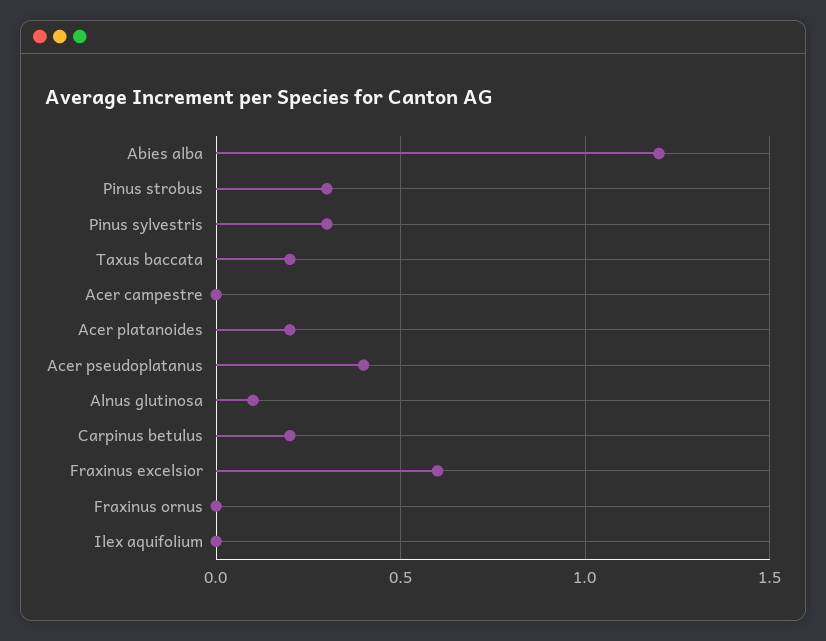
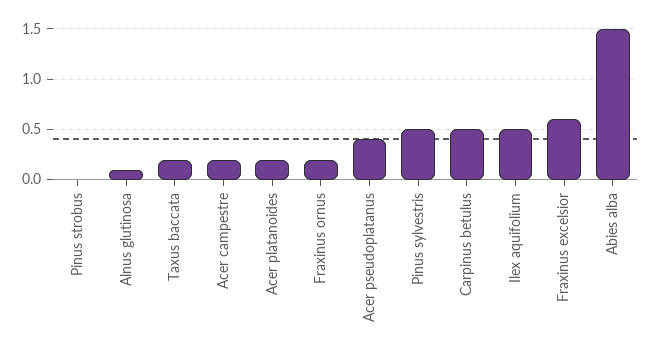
  {
-   "Abies alba": 1.2,
+   "Abies alba": 1.5,
-   "Pinus strobus": 0.3,
+   "Pinus strobus": 0,
-   "Pinus sylvestris": 0.3,
+   "Pinus sylvestris": 0.5,
    "Taxus baccata": 0.2,
-   "Acer campestre": 0,
+   "Acer campestre": 0.2,
    "Acer platanoides": 0.2,
    "Acer pseudoplatanus": 0.4,
    "Alnus glutinosa": 0.1,
-   "Carpinus betulus": 0.2,
+   "Carpinus betulus": 0.5,
    "Fraxinus excelsior": 0.6,
-   "Fraxinus ornus": 0,
+   "Fraxinus ornus": 0.2,
-   "Ilex aquifolium": 0
+   "Ilex aquifolium": 0.5
  }

